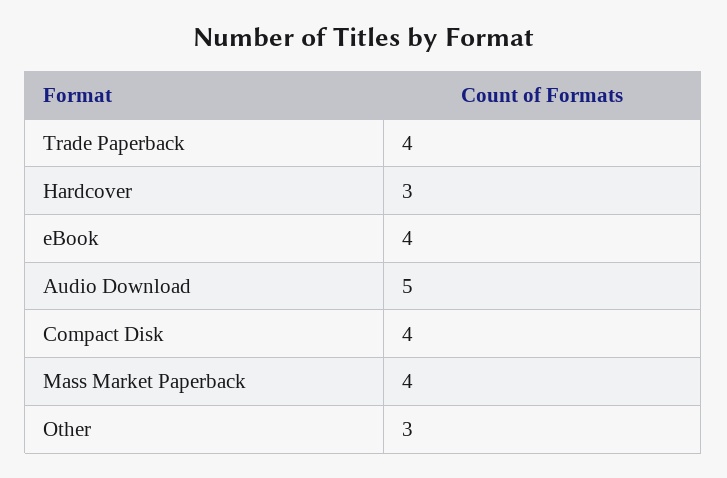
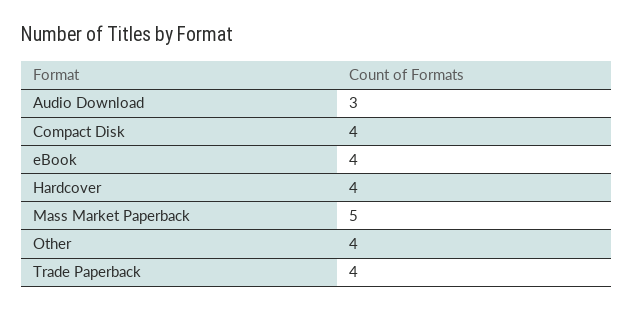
  {
    "Trade Paperback": 4,
-   "Hardcover": 3,
+   "Hardcover": 4,
    "eBook": 4,
-   "Audio Download": 5,
+   "Audio Download": 3,
    "Compact Disk": 4,
-   "Mass Market Paperback": 4,
+   "Mass Market Paperback": 5,
-   "Other": 3
+   "Other": 4
  }

